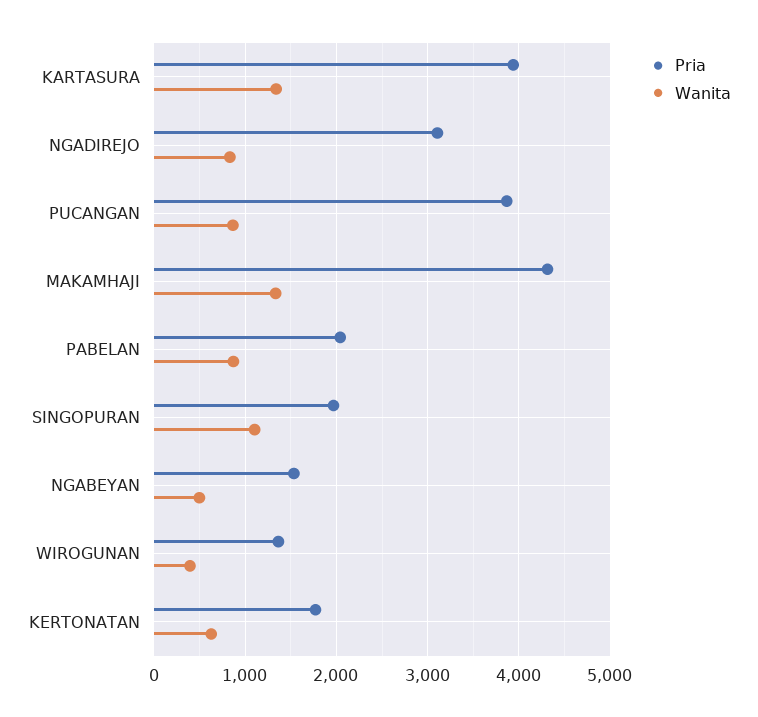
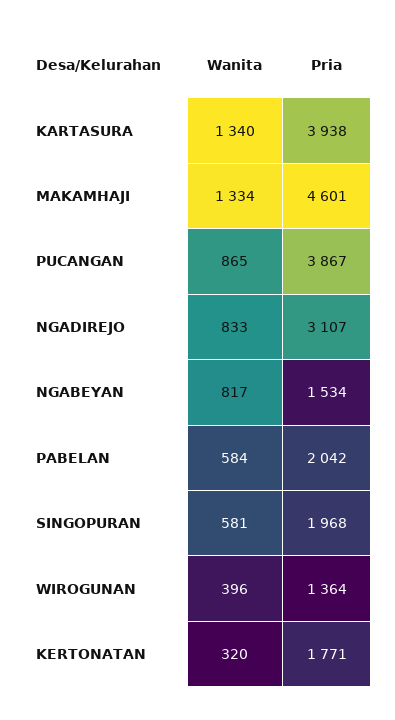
  {
    "Pria": {
      "KARTASURA": 3938,
      "NGADIREJO": 3107,
      "PUCANGAN": 3867,
-     "MAKAMHAJI": 4300,
+     "MAKAMHAJI": 4601,
      "PABELAN": 2042,
      "SINGOPURAN": 1968,
      "NGABEYAN": 1534,
      "WIROGUNAN": 1364,
      "KERTONATAN": 1771
    },
    "Wanita": {
      "KARTASURA": 1340,
      "NGADIREJO": 833,
      "PUCANGAN": 865,
      "MAKAMHAJI": 1334,
-     "PABELAN": 900,
+     "PABELAN": 584,
-     "SINGOPURAN": 1100,
+     "SINGOPURAN": 581,
-     "NGABEYAN": 500,
+     "NGABEYAN": 817,
      "WIROGUNAN": 396,
-     "KERTONATAN": 600
+     "KERTONATAN": 320
    }
  }

